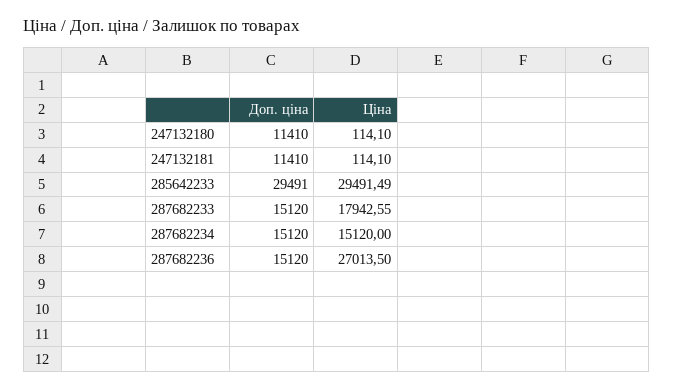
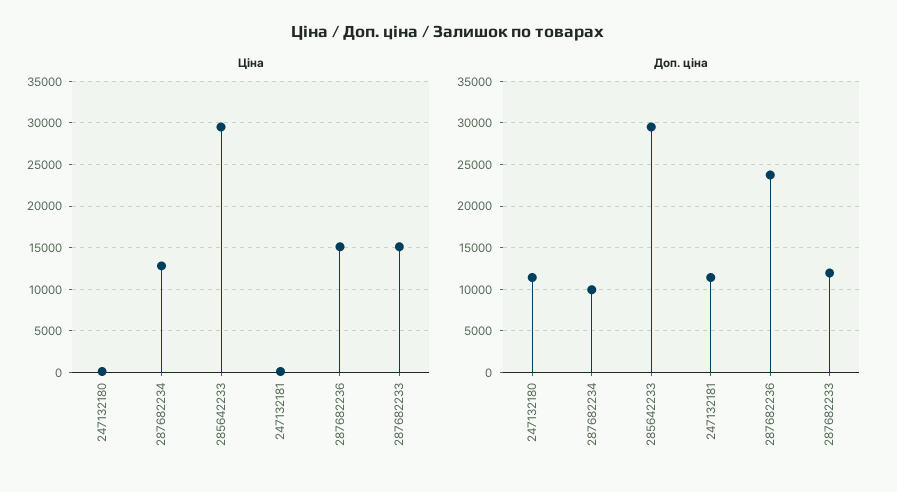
  {
    "Доп. ціна": {
      "247132180": 11410,
      "247132181": 11410,
      "285642233": 29491,
-     "287682233": 15120,
+     "287682233": 12000,
-     "287682234": 15120,
+     "287682234": 10000,
-     "287682236": 15120
+     "287682236": 24000
    },
    "Ціна": {
      "247132180": 114.1,
      "247132181": 114.1,
      "285642233": 29491.49,
-     "287682233": 17942.55,
+     "287682233": 15000,
-     "287682234": 15120,
+     "287682234": 13000,
-     "287682236": 27013.5
+     "287682236": 15000
    }
  }

